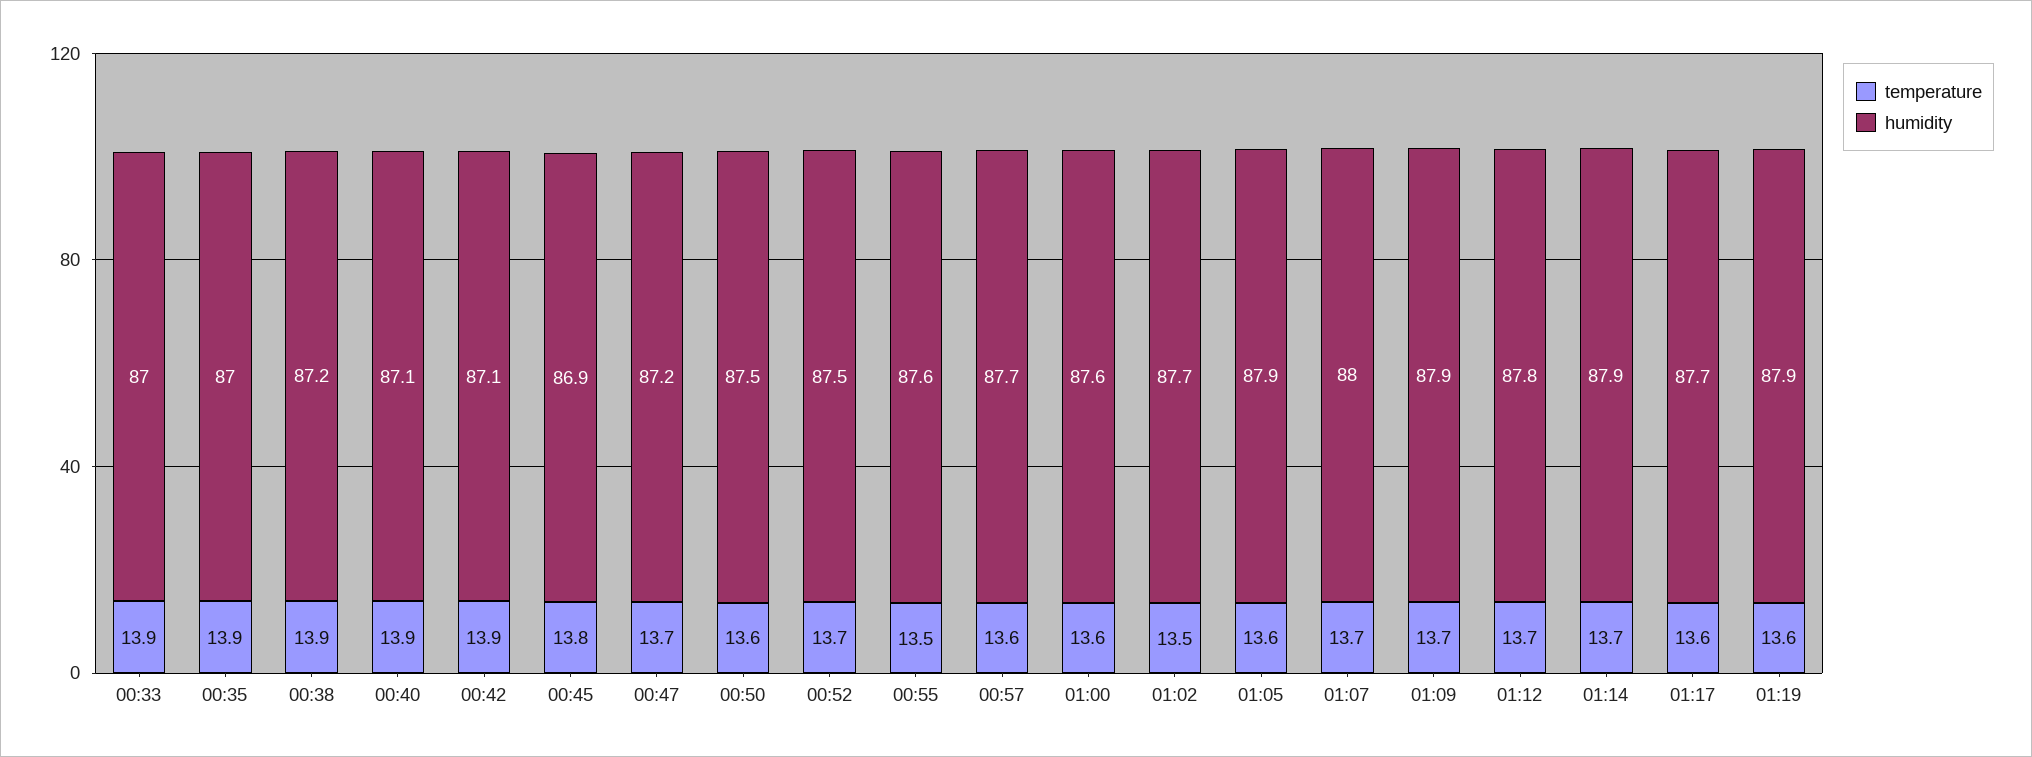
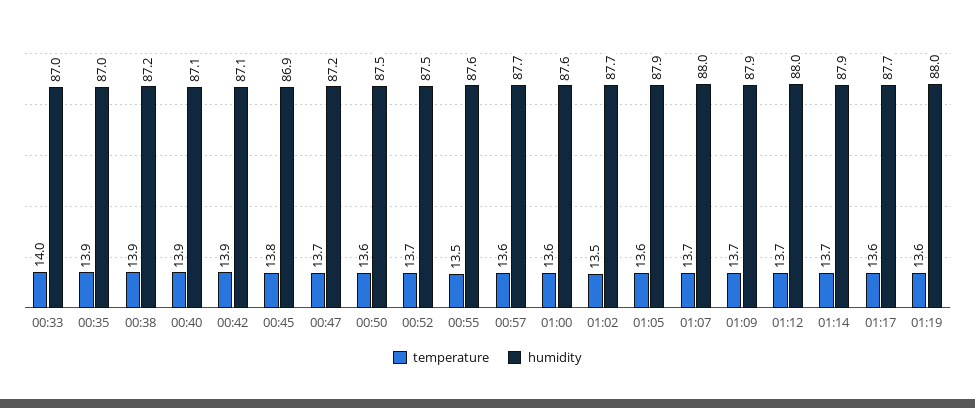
  {
    "temperature": {
-     "00:33": 13.9,
+     "00:33": 14,
      "00:35": 13.9,
      "00:38": 13.9,
      "00:40": 13.9,
      "00:42": 13.9,
      "00:45": 13.8,
      "00:47": 13.7,
      "00:50": 13.6,
      "00:52": 13.7,
      "00:55": 13.5,
      "00:57": 13.6,
      "01:00": 13.6,
      "01:02": 13.5,
      "01:05": 13.6,
      "01:07": 13.7,
      "01:09": 13.7,
      "01:12": 13.7,
      "01:14": 13.7,
      "01:17": 13.6,
      "01:19": 13.6
    },
    "humidity": {
      "00:33": 87,
      "00:35": 87,
      "00:38": 87.2,
      "00:40": 87.1,
      "00:42": 87.1,
      "00:45": 86.9,
      "00:47": 87.2,
      "00:50": 87.5,
      "00:52": 87.5,
      "00:55": 87.6,
      "00:57": 87.7,
      "01:00": 87.6,
      "01:02": 87.7,
      "01:05": 87.9,
      "01:07": 88,
      "01:09": 87.9,
-     "01:12": 87.8,
+     "01:12": 88,
      "01:14": 87.9,
      "01:17": 87.7,
-     "01:19": 87.9
+     "01:19": 88
    }
  }

